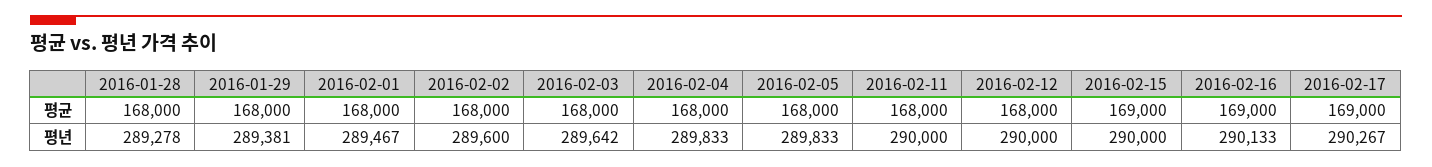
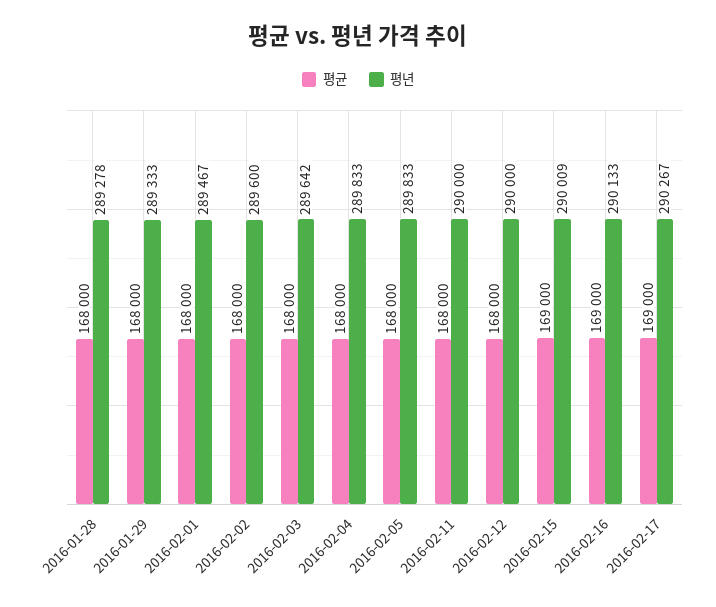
  {
    "평균": {
      "2016-01-28": 168000,
      "2016-01-29": 168000,
      "2016-02-01": 168000,
      "2016-02-02": 168000,
      "2016-02-03": 168000,
      "2016-02-04": 168000,
      "2016-02-05": 168000,
      "2016-02-11": 168000,
      "2016-02-12": 168000,
      "2016-02-15": 169000,
      "2016-02-16": 169000,
      "2016-02-17": 169000
    },
    "평년": {
      "2016-01-28": 289278,
-     "2016-01-29": 289381,
+     "2016-01-29": 289333,
      "2016-02-01": 289467,
      "2016-02-02": 289600,
      "2016-02-03": 289642,
      "2016-02-04": 289833,
      "2016-02-05": 289833,
      "2016-02-11": 290000,
      "2016-02-12": 290000,
-     "2016-02-15": 290000,
+     "2016-02-15": 290009,
      "2016-02-16": 290133,
      "2016-02-17": 290267
    }
  }

